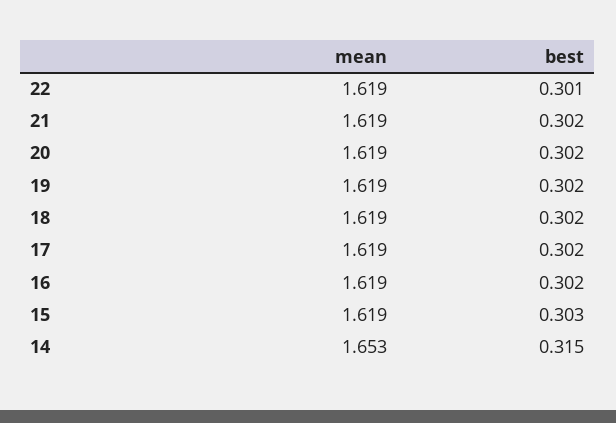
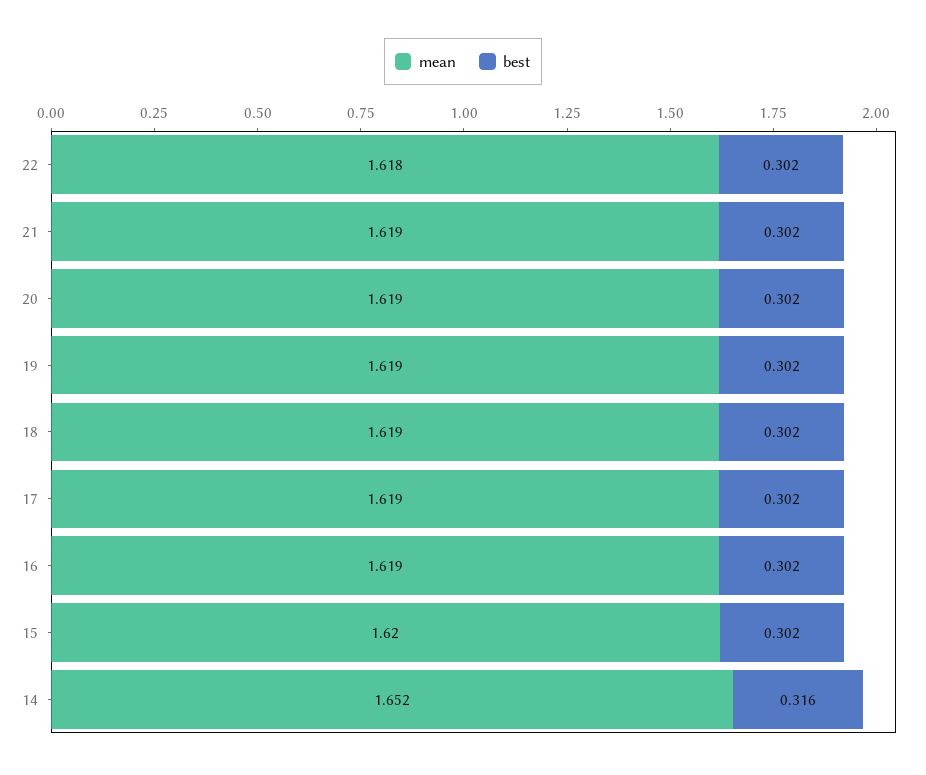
  {
    "mean": {
-     "22": 1.619,
+     "22": 1.618,
      "21": 1.619,
      "20": 1.619,
      "19": 1.619,
      "18": 1.619,
      "17": 1.619,
      "16": 1.619,
-     "15": 1.619,
+     "15": 1.62,
-     "14": 1.653
+     "14": 1.652
    },
    "best": {
-     "22": 0.301,
+     "22": 0.302,
      "21": 0.302,
      "20": 0.302,
      "19": 0.302,
      "18": 0.302,
      "17": 0.302,
      "16": 0.302,
-     "15": 0.303,
+     "15": 0.302,
-     "14": 0.315
+     "14": 0.316
    }
  }

